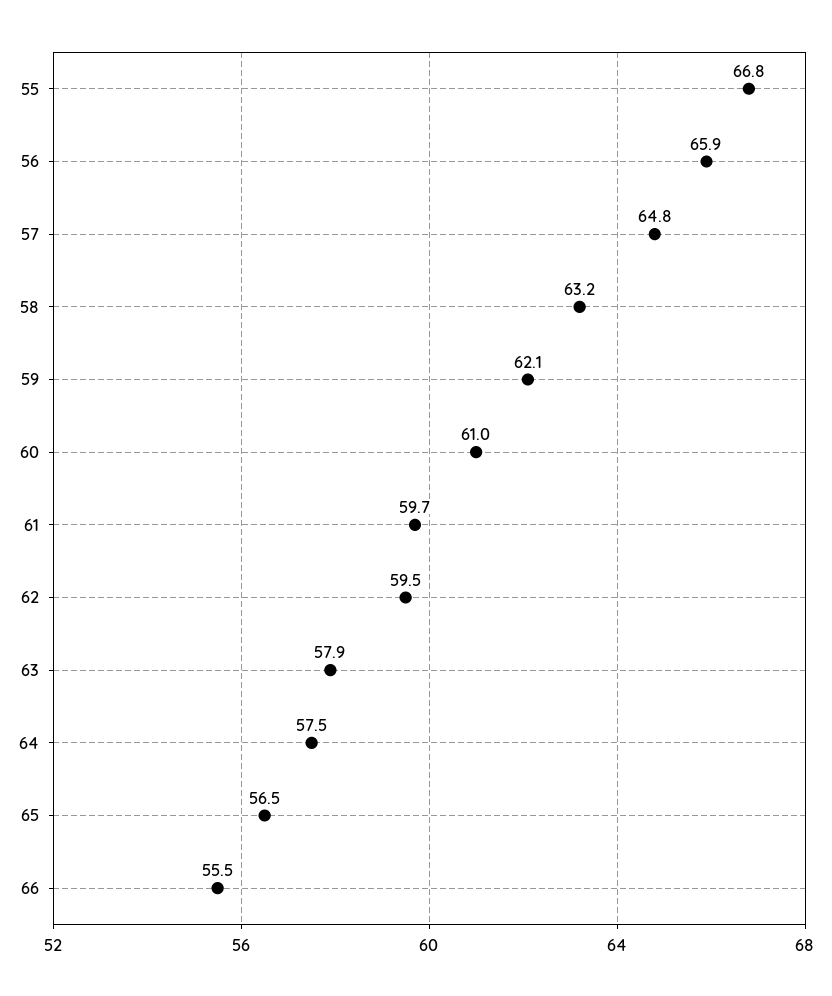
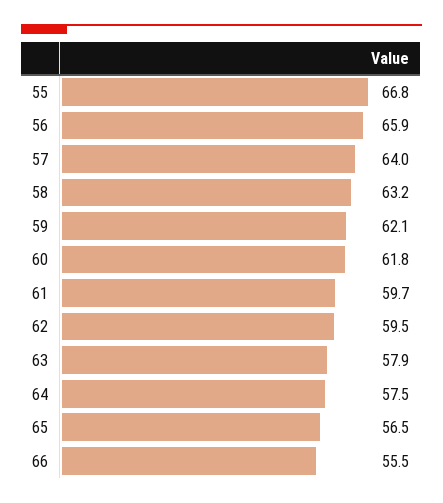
  {
    "55": 66.8,
    "56": 65.9,
-   "57": 64.8,
+   "57": 64,
    "58": 63.2,
    "59": 62.1,
-   "60": 61,
+   "60": 61.8,
    "61": 59.7,
    "62": 59.5,
    "63": 57.9,
    "64": 57.5,
    "65": 56.5,
    "66": 55.5
  }

